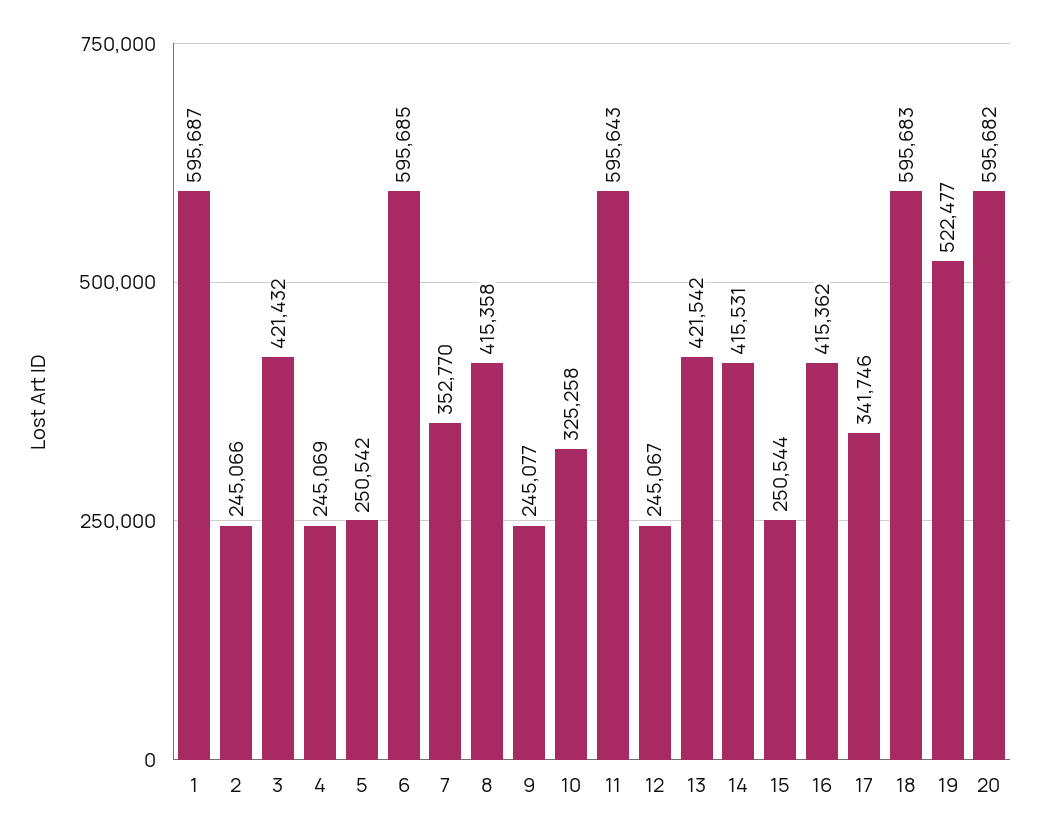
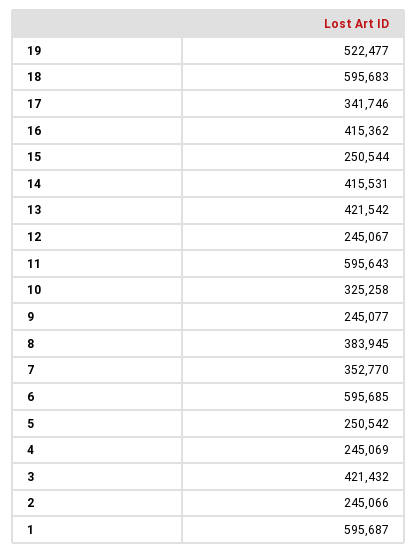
  {
    "1": 595687,
    "2": 245066,
    "3": 421432,
    "4": 245069,
    "5": 250542,
    "6": 595685,
    "7": 352770,
-   "8": 415358,
+   "8": 383945,
    "9": 245077,
    "10": 325258,
    "11": 595643,
    "12": 245067,
    "13": 421542,
    "14": 415531,
    "15": 250544,
    "16": 415362,
    "17": 341746,
    "18": 595683,
-   "19": 522477,
+   "19": 522477
-   "20": 595682
  }

